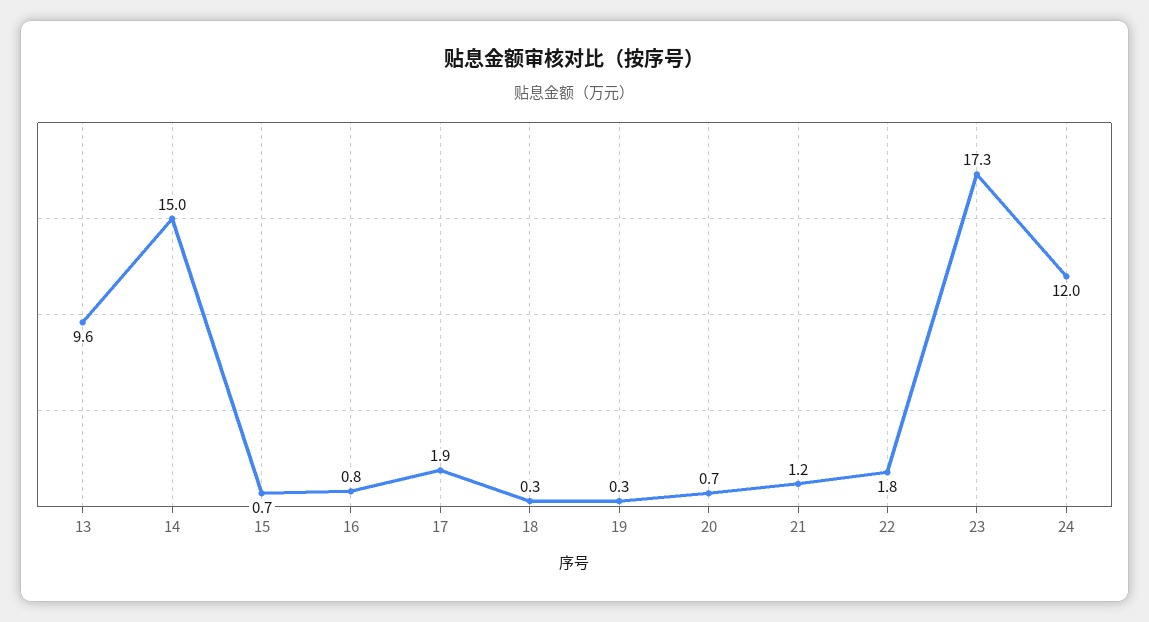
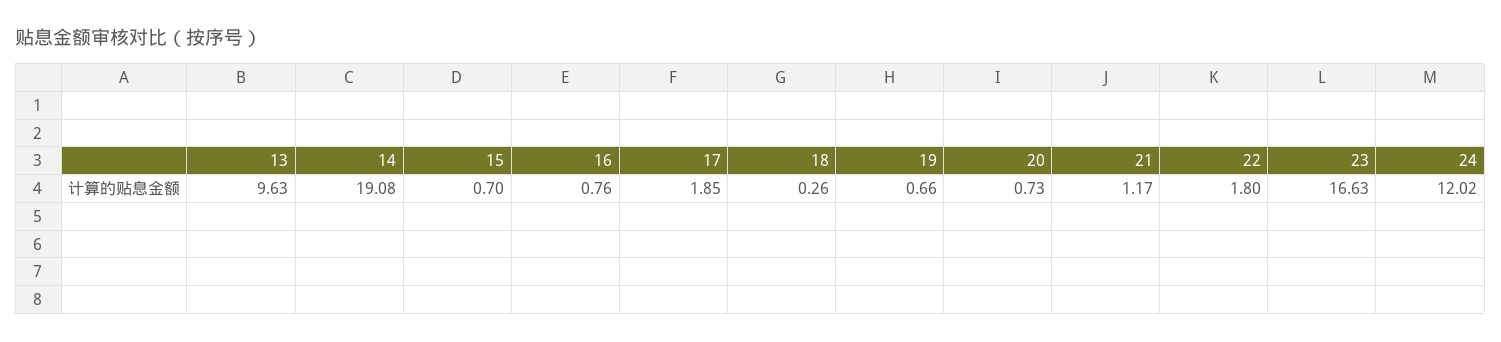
  {
    "13": 9.63,
-   "14": 15,
+   "14": 19.08,
    "15": 0.7,
    "16": 0.76,
    "17": 1.85,
    "18": 0.26,
-   "19": 0.3,
+   "19": 0.66,
    "20": 0.73,
    "21": 1.17,
    "22": 1.8,
-   "23": 17.3,
+   "23": 16.63,
    "24": 12.02
  }

